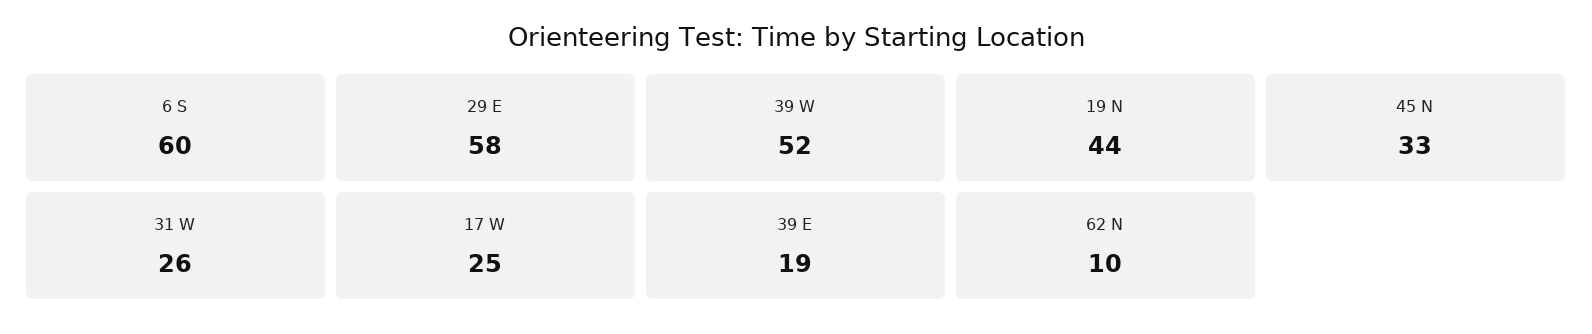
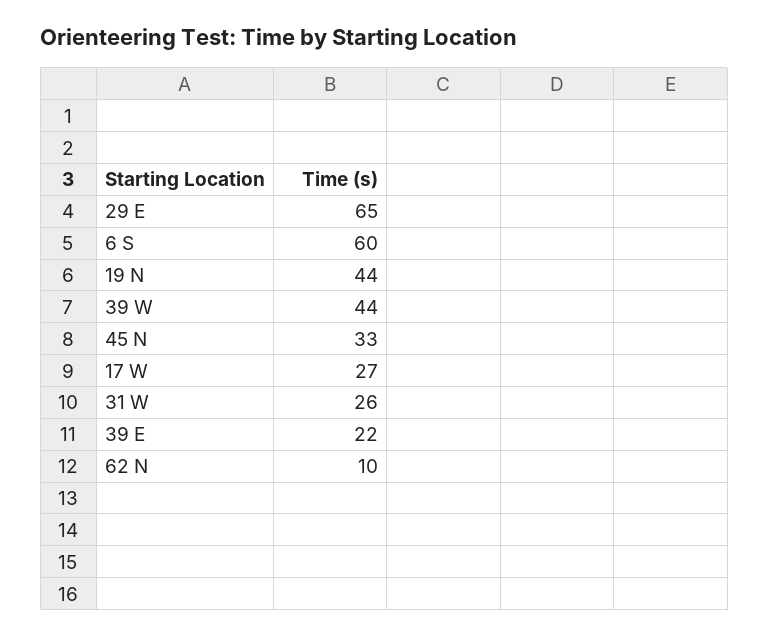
  {
    "6 S": 60,
-   "29 E": 58,
+   "29 E": 65,
-   "39 W": 52,
+   "39 W": 44,
    "19 N": 44,
    "45 N": 33,
    "31 W": 26,
-   "17 W": 25,
+   "17 W": 27,
-   "39 E": 19,
+   "39 E": 22,
    "62 N": 10
  }

